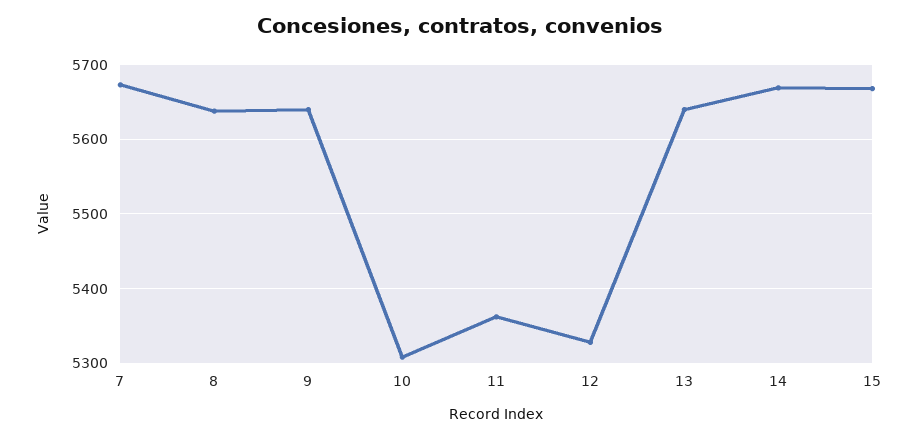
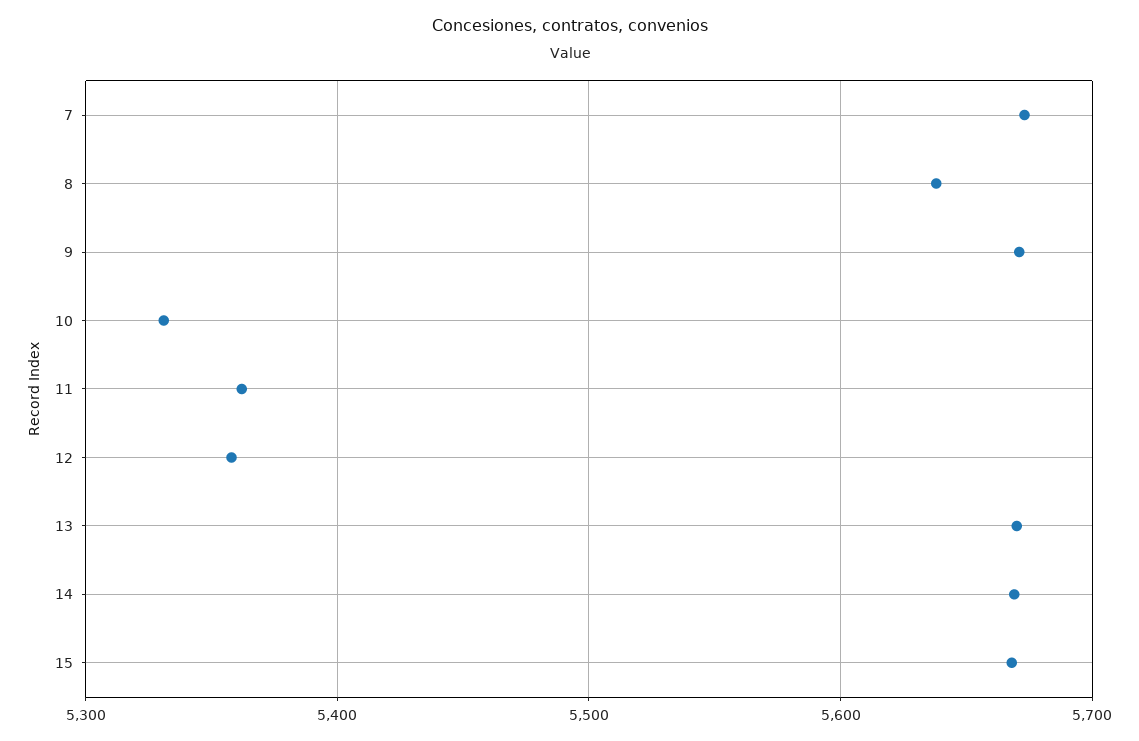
  {
    "7": 5670,
    "8": 5640,
-   "9": 5640,
+   "9": 5670,
-   "10": 5310,
+   "10": 5330,
    "11": 5360,
-   "12": 5330,
+   "12": 5360,
-   "13": 5640,
+   "13": 5670,
    "14": 5670,
    "15": 5670
  }

